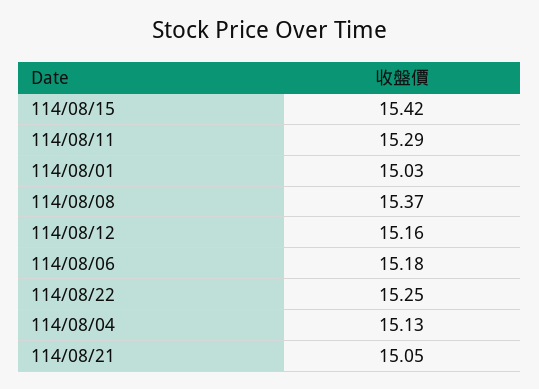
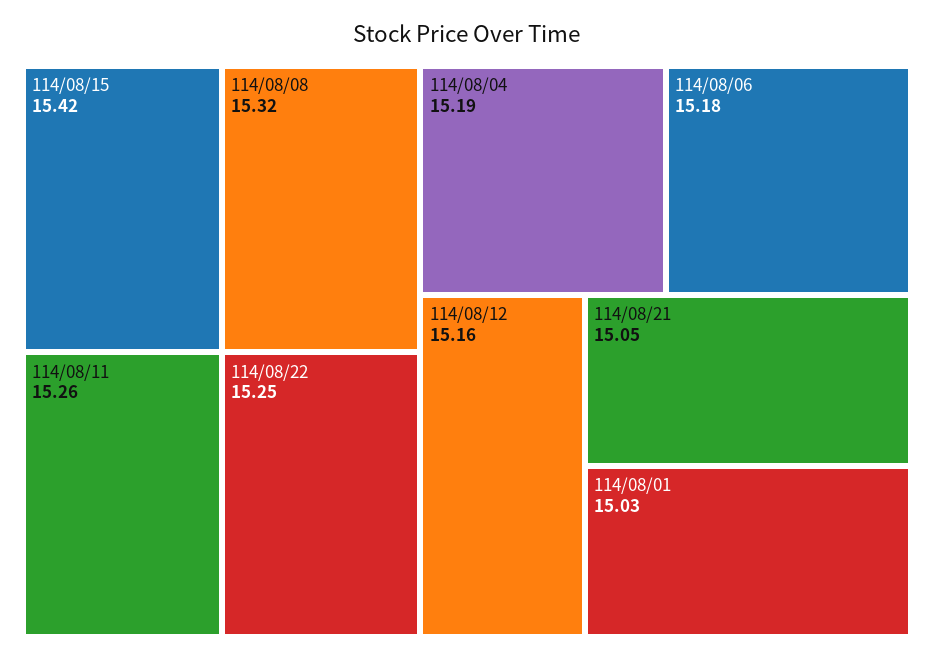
  {
    "114/08/15": 15.42,
-   "114/08/11": 15.29,
+   "114/08/11": 15.26,
    "114/08/01": 15.03,
-   "114/08/08": 15.37,
+   "114/08/08": 15.32,
    "114/08/12": 15.16,
    "114/08/06": 15.18,
    "114/08/22": 15.25,
-   "114/08/04": 15.13,
+   "114/08/04": 15.19,
    "114/08/21": 15.05
  }

